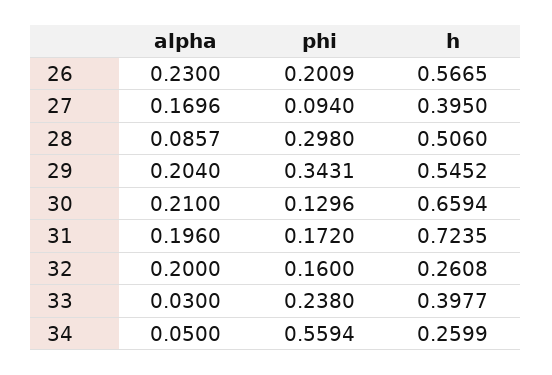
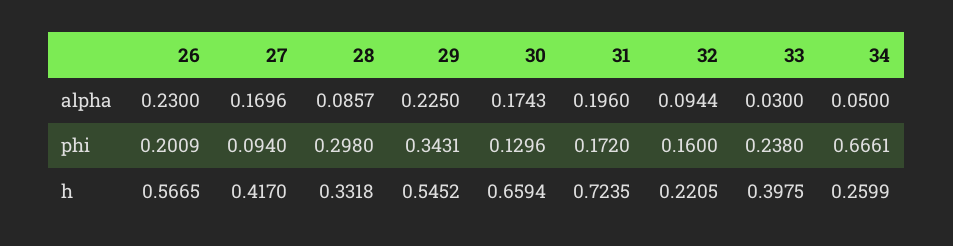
  {
    "alpha": {
      "26": 0.23,
      "27": 0.1696,
      "28": 0.0857,
-     "29": 0.204,
+     "29": 0.225,
-     "30": 0.21,
+     "30": 0.1743,
      "31": 0.196,
-     "32": 0.2,
+     "32": 0.0944,
      "33": 0.03,
      "34": 0.05
    },
    "phi": {
      "26": 0.2009,
      "27": 0.094,
      "28": 0.298,
      "29": 0.3431,
      "30": 0.1296,
      "31": 0.172,
      "32": 0.16,
      "33": 0.238,
-     "34": 0.5594
+     "34": 0.6661
    },
    "h": {
      "26": 0.5665,
-     "27": 0.395,
+     "27": 0.417,
-     "28": 0.506,
+     "28": 0.3318,
      "29": 0.5452,
      "30": 0.6594,
      "31": 0.7235,
-     "32": 0.2608,
+     "32": 0.2205,
-     "33": 0.3977,
+     "33": 0.3975,
      "34": 0.2599
    }
  }

